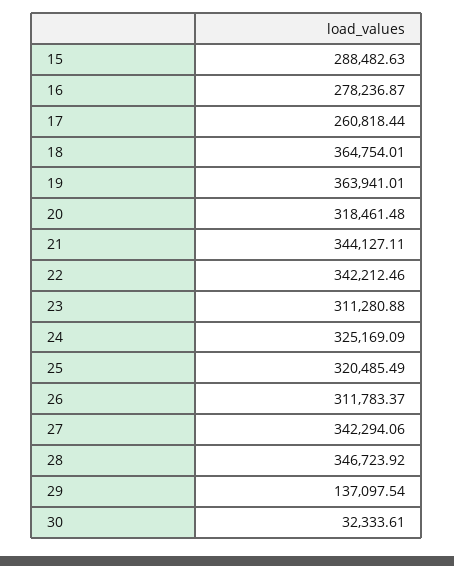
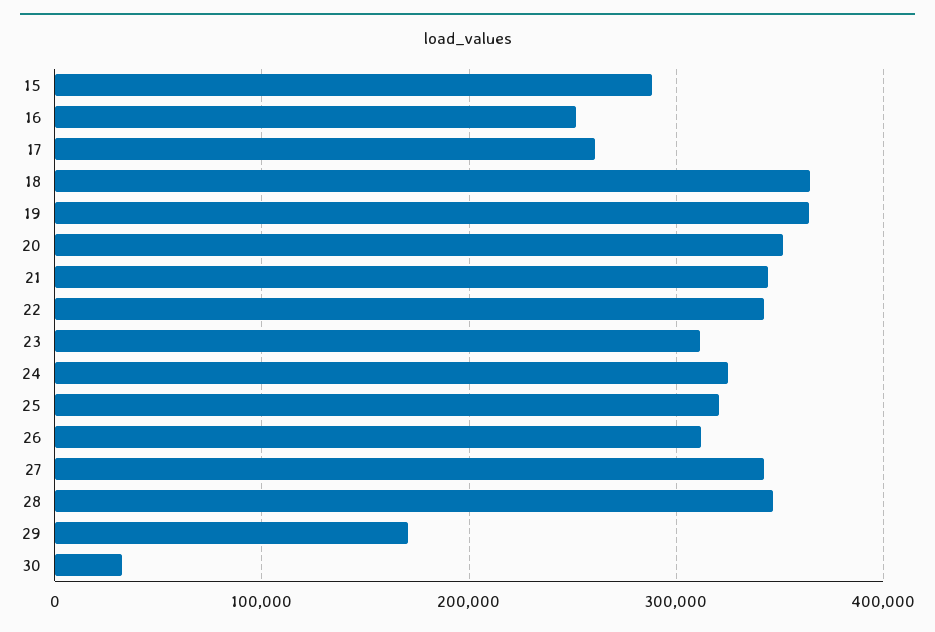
  {
    "15": 288482.63,
-   "16": 278236.87,
+   "16": 250000,
    "17": 260818.44,
    "18": 364754.01,
    "19": 363941.01,
-   "20": 318461.48,
+   "20": 350000,
    "21": 344127.11,
    "22": 342212.46,
    "23": 311280.88,
    "24": 325169.09,
    "25": 320485.49,
    "26": 311783.37,
    "27": 342294.06,
    "28": 346723.92,
-   "29": 137097.54,
+   "29": 170000,
    "30": 32333.61
  }

